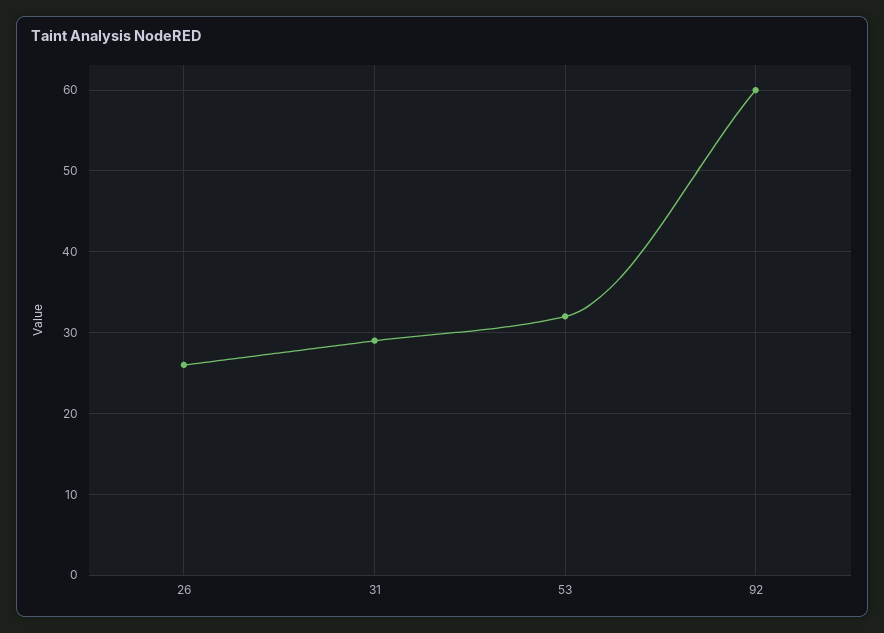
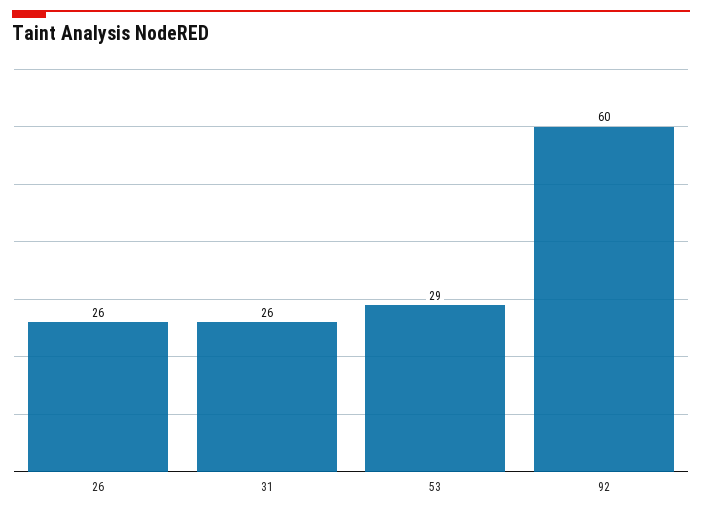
  {
    "26": 26,
-   "31": 29,
+   "31": 26,
-   "53": 32,
+   "53": 29,
    "92": 60
  }

